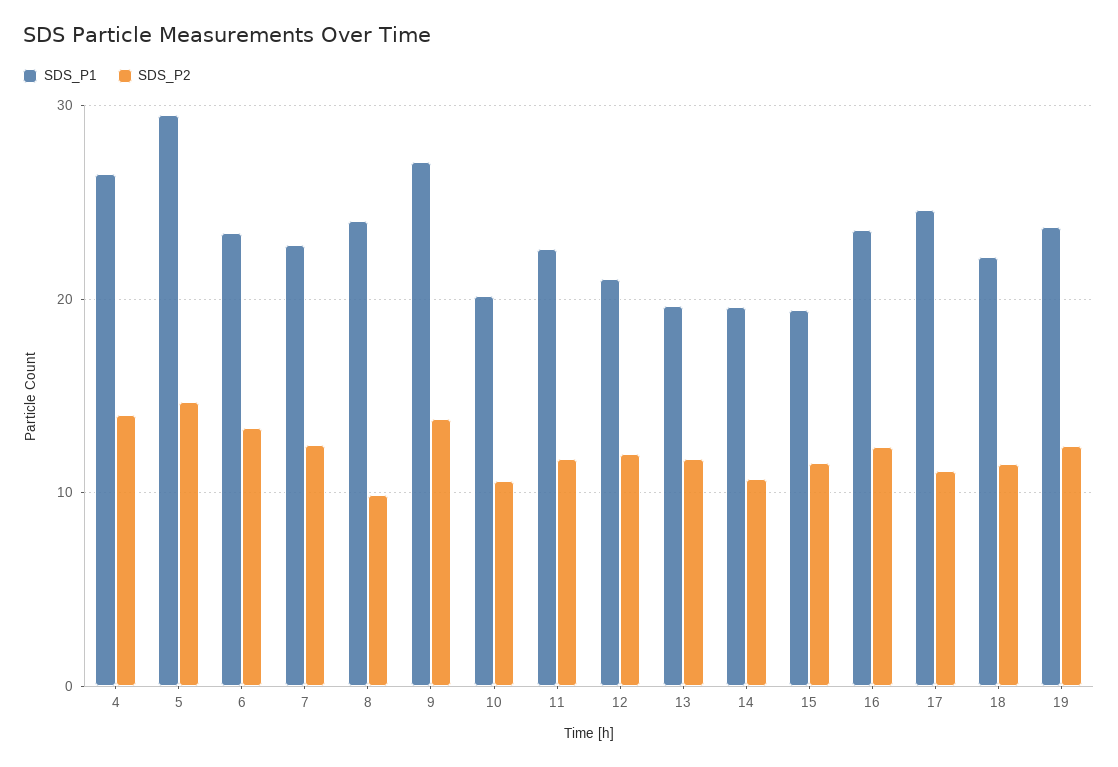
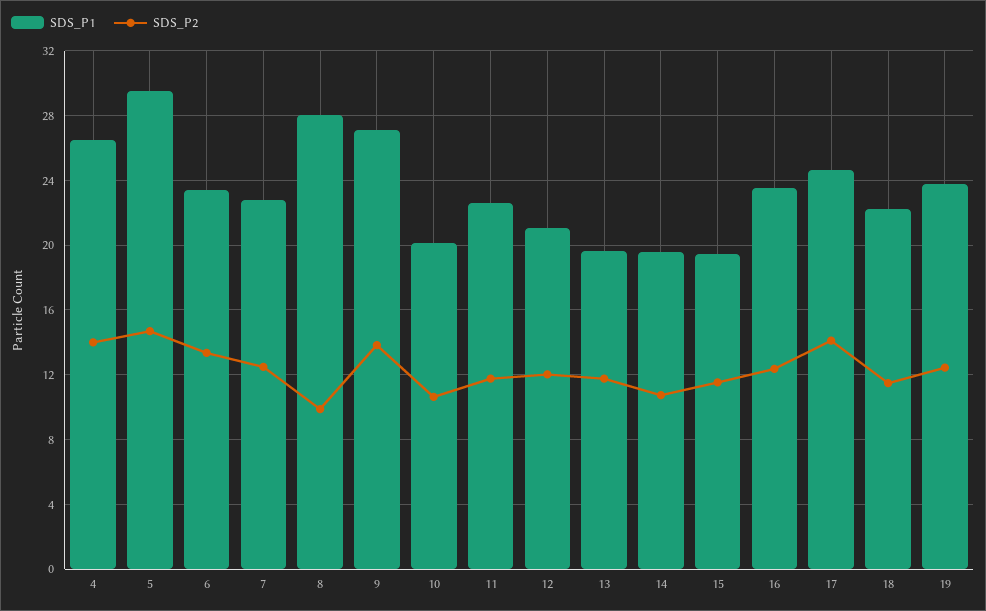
  {
    "SDS_P1": {
      "4": 26.5,
      "5": 29.5,
      "6": 23.5,
      "7": 23,
-     "8": 24,
+     "8": 28,
      "9": 27,
      "10": 20,
      "11": 22.5,
      "12": 21,
      "13": 19.5,
      "14": 19.5,
      "15": 19.5,
      "16": 23.5,
      "17": 24.5,
      "18": 22,
      "19": 24
    },
    "SDS_P2": {
      "4": 14,
      "5": 14.5,
      "6": 13.5,
      "7": 12.5,
      "8": 10,
      "9": 14,
      "10": 10.5,
      "11": 12,
      "12": 12,
      "13": 12,
      "14": 10.5,
      "15": 11.5,
      "16": 12.5,
-     "17": 11,
+     "17": 14,
      "18": 11.5,
      "19": 12.5
    }
  }

